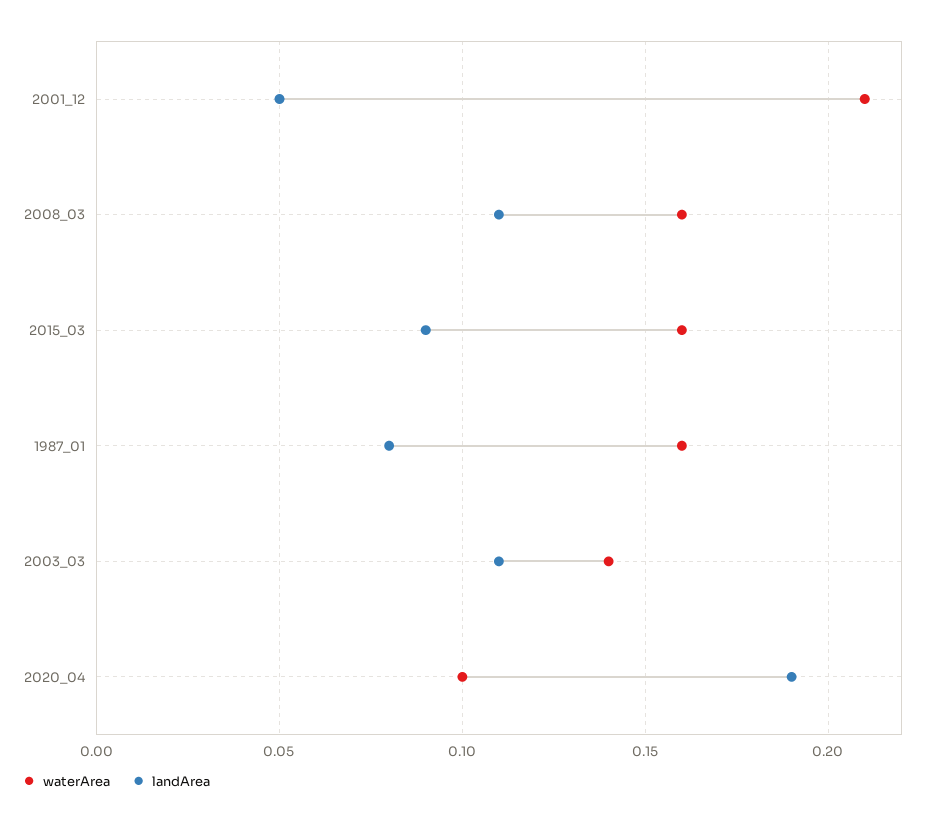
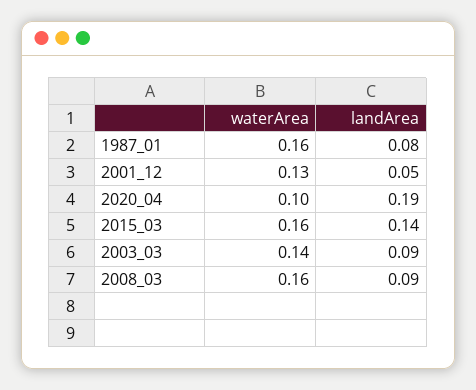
  {
    "waterArea": {
-     "2001_12": 0.21,
+     "2001_12": 0.13,
      "2008_03": 0.16,
      "2015_03": 0.16,
      "1987_01": 0.16,
      "2003_03": 0.14,
      "2020_04": 0.1
    },
    "landArea": {
      "2001_12": 0.05,
-     "2008_03": 0.11,
+     "2008_03": 0.09,
-     "2015_03": 0.09,
+     "2015_03": 0.14,
      "1987_01": 0.08,
-     "2003_03": 0.11,
+     "2003_03": 0.09,
      "2020_04": 0.19
    }
  }

